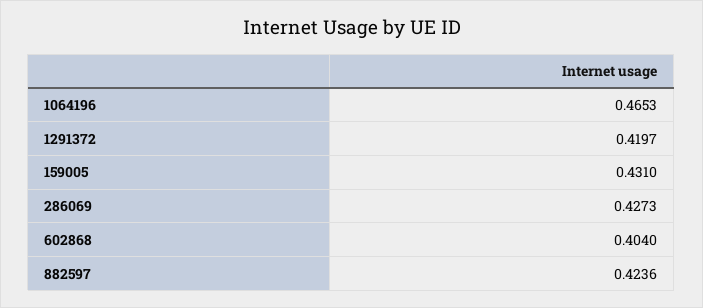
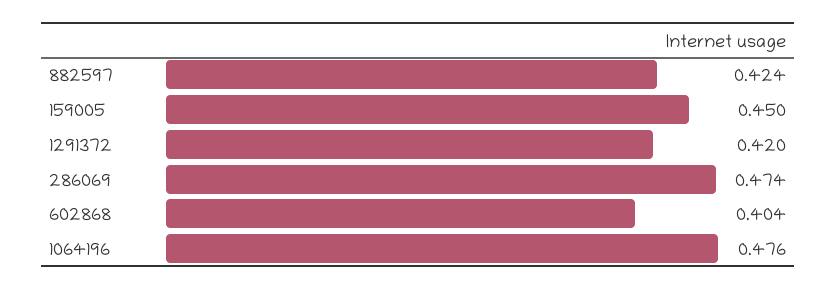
  {
-   "1064196": 0.4653,
+   "1064196": 0.476,
    "1291372": 0.4197,
-   "159005": 0.431,
+   "159005": 0.45,
-   "286069": 0.4273,
+   "286069": 0.474,
    "602868": 0.404,
    "882597": 0.4236
  }

